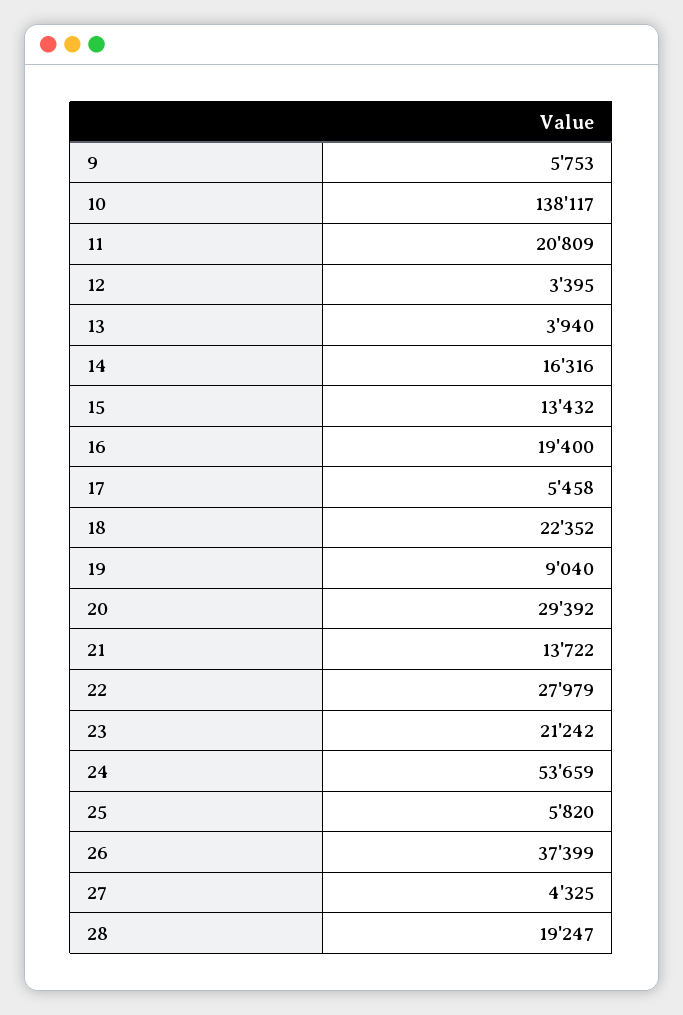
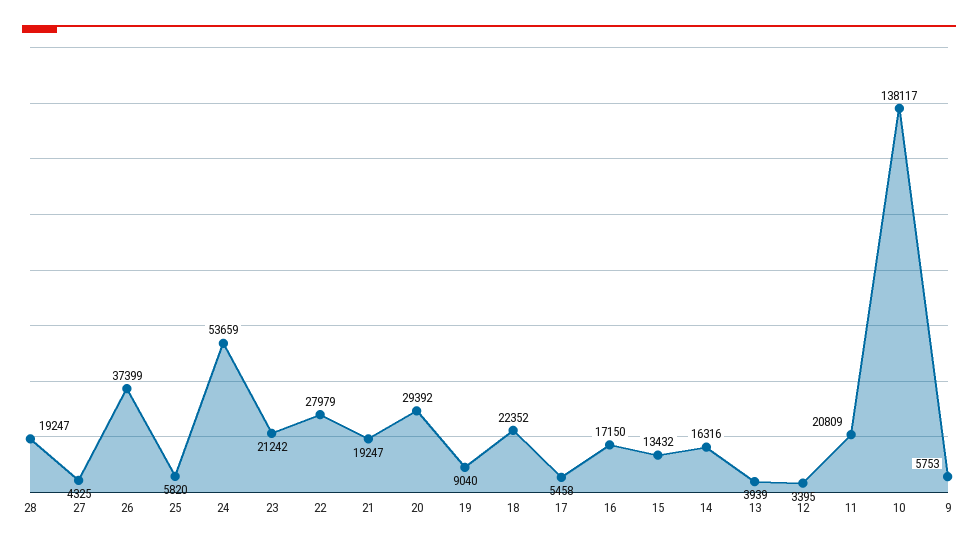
  {
    "9": 5753,
    "10": 138117,
    "11": 20809,
    "12": 3395,
-   "13": 3940,
+   "13": 3939,
    "14": 16316,
    "15": 13432,
-   "16": 19400,
+   "16": 17150,
    "17": 5458,
    "18": 22352,
    "19": 9040,
    "20": 29392,
-   "21": 13722,
+   "21": 19247,
    "22": 27979,
    "23": 21242,
    "24": 53659,
    "25": 5820,
    "26": 37399,
    "27": 4325,
    "28": 19247
  }

